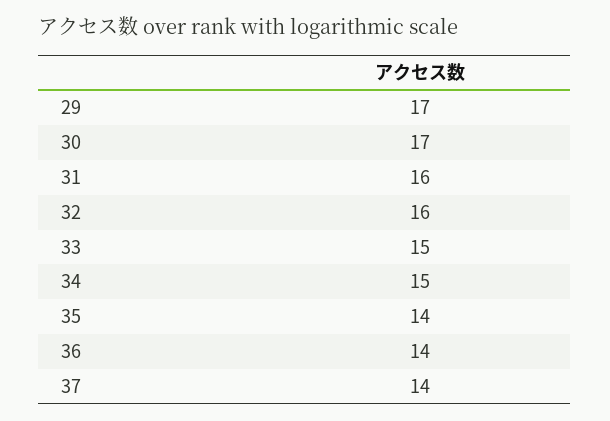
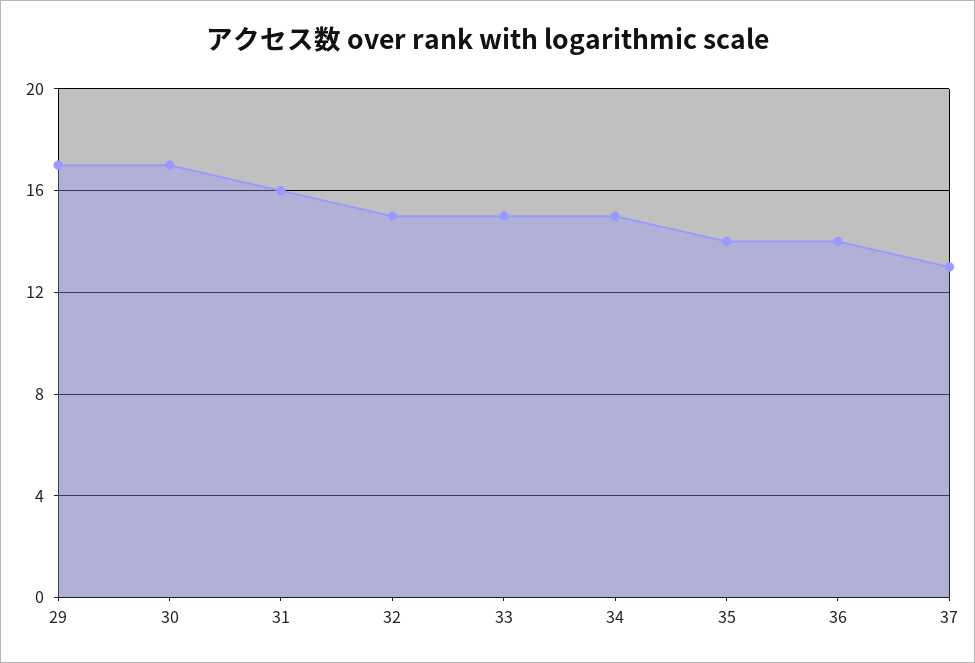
  {
    "29": 17,
    "30": 17,
    "31": 16,
-   "32": 16,
+   "32": 15,
    "33": 15,
    "34": 15,
    "35": 14,
    "36": 14,
-   "37": 14
+   "37": 13
  }

